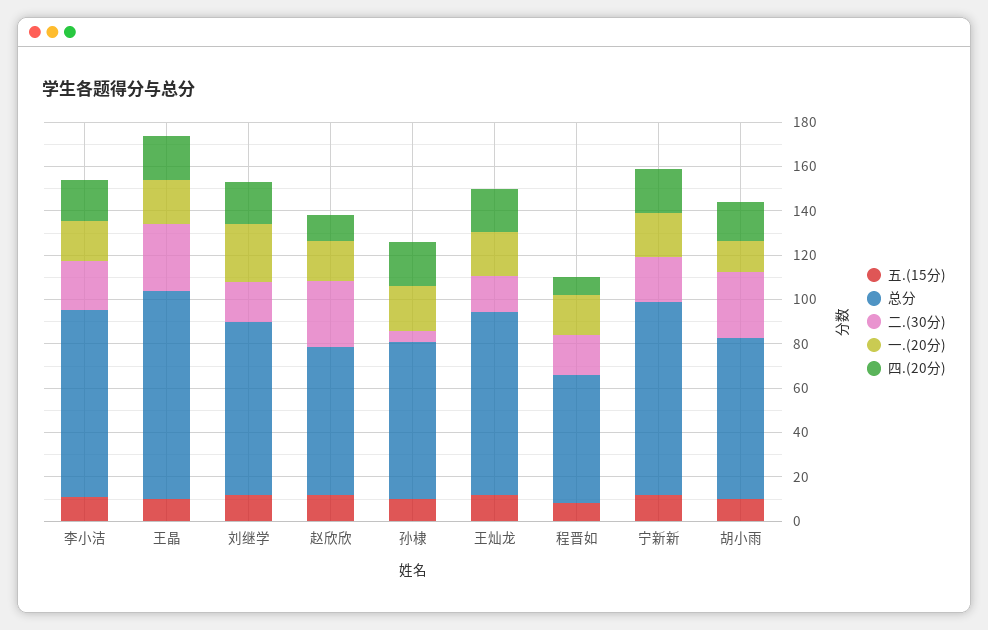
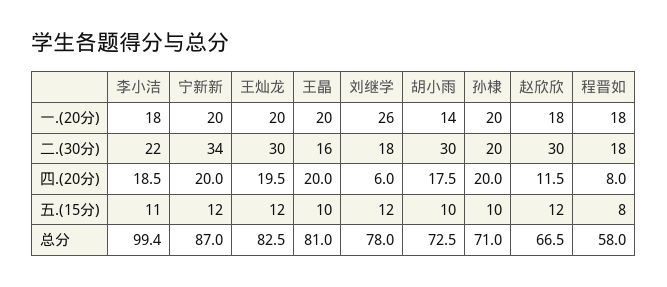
  {
    "五.(15分)": {
      "李小洁": 11,
      "王晶": 10,
      "刘继学": 12,
      "赵欣欣": 12,
      "孙棣": 10,
      "王灿龙": 12,
      "程晋如": 8,
      "宁新新": 12,
      "胡小雨": 10
    },
    "总分": {
-     "李小洁": 85,
+     "李小洁": 99.4,
-     "王晶": 95,
+     "王晶": 81,
      "刘继学": 78,
      "赵欣欣": 66.5,
      "孙棣": 71,
      "王灿龙": 82.5,
      "程晋如": 58,
      "宁新新": 87,
      "胡小雨": 72.5
    },
    "二.(30分)": {
      "李小洁": 22,
-     "王晶": 30,
+     "王晶": 16,
      "刘继学": 18,
      "赵欣欣": 30,
-     "孙棣": 5,
+     "孙棣": 20,
-     "王灿龙": 15,
+     "王灿龙": 30,
      "程晋如": 18,
-     "宁新新": 20,
+     "宁新新": 34,
      "胡小雨": 30
    },
    "一.(20分)": {
      "李小洁": 18,
      "王晶": 20,
      "刘继学": 26,
      "赵欣欣": 18,
      "孙棣": 20,
      "王灿龙": 20,
      "程晋如": 18,
      "宁新新": 20,
      "胡小雨": 14
    },
    "四.(20分)": {
      "李小洁": 18.5,
      "王晶": 20,
-     "刘继学": 20,
+     "刘继学": 6,
      "赵欣欣": 11.5,
      "孙棣": 20,
      "王灿龙": 19.5,
      "程晋如": 8,
      "宁新新": 20,
      "胡小雨": 17.5
    }
  }

